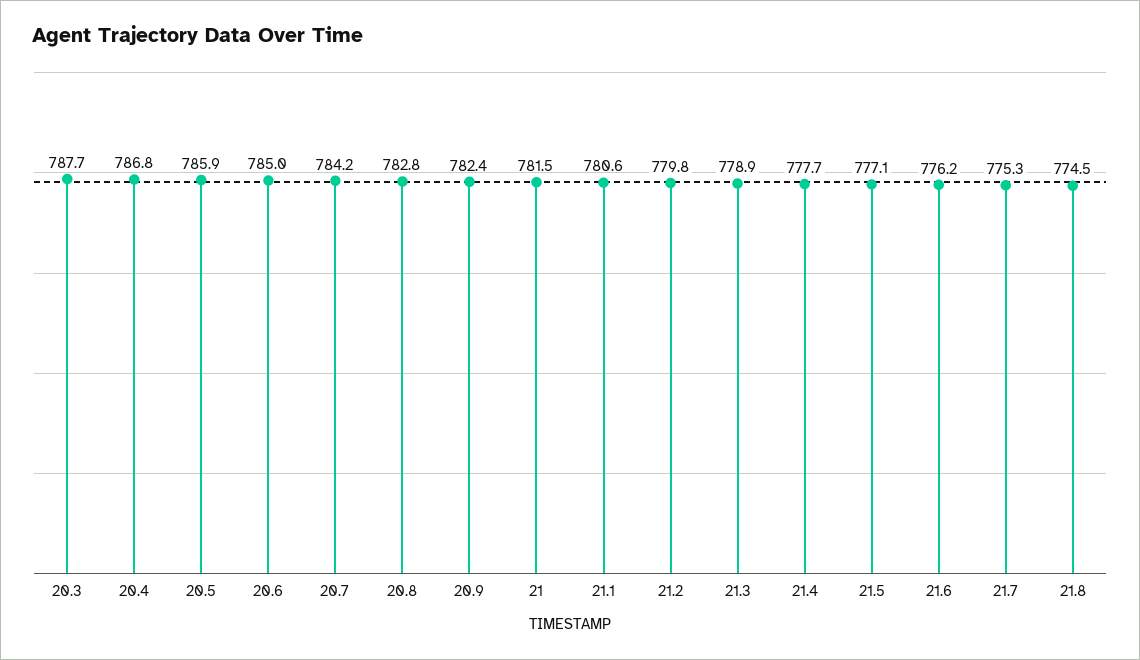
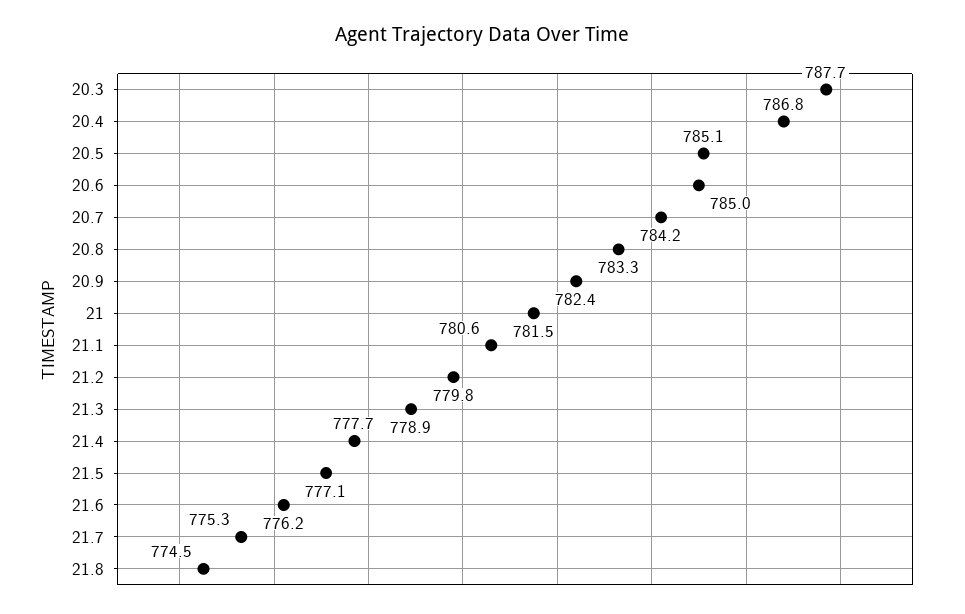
  {
    "20.3": 787.7,
    "20.4": 786.8,
-   "20.5": 785.9,
+   "20.5": 785.1,
    "20.6": 785,
    "20.7": 784.2,
-   "20.8": 782.8,
+   "20.8": 783.3,
    "20.9": 782.4,
    "21": 781.5,
    "21.1": 780.6,
    "21.2": 779.8,
    "21.3": 778.9,
    "21.4": 777.7,
    "21.5": 777.1,
    "21.6": 776.2,
    "21.7": 775.3,
    "21.8": 774.5
  }

